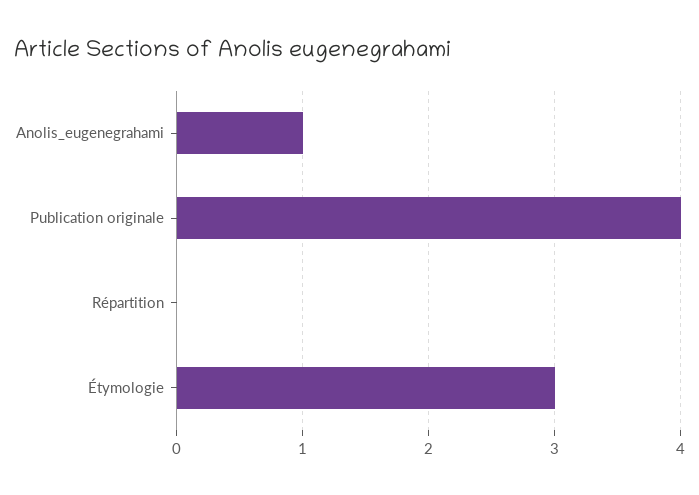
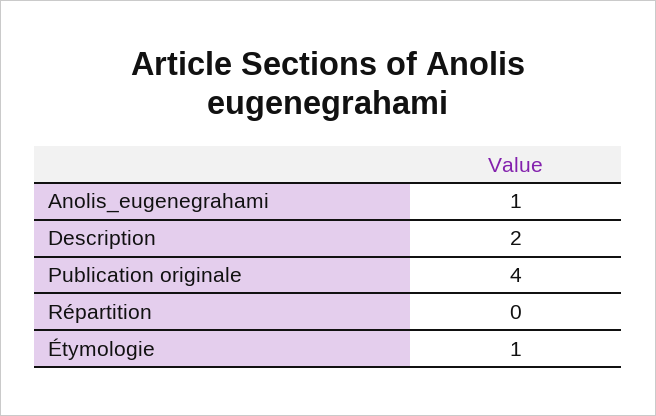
  {
    "Anolis_eugenegrahami": 1,
    "Publication originale": 4,
    "Répartition": 0,
-   "Étymologie": 3
+   "Étymologie": 1,
+   "Description": 2
  }

